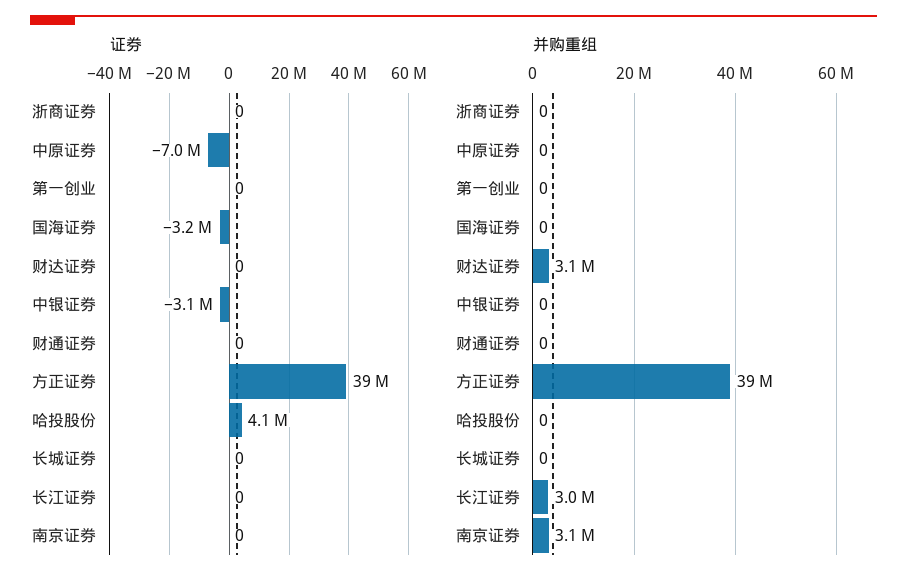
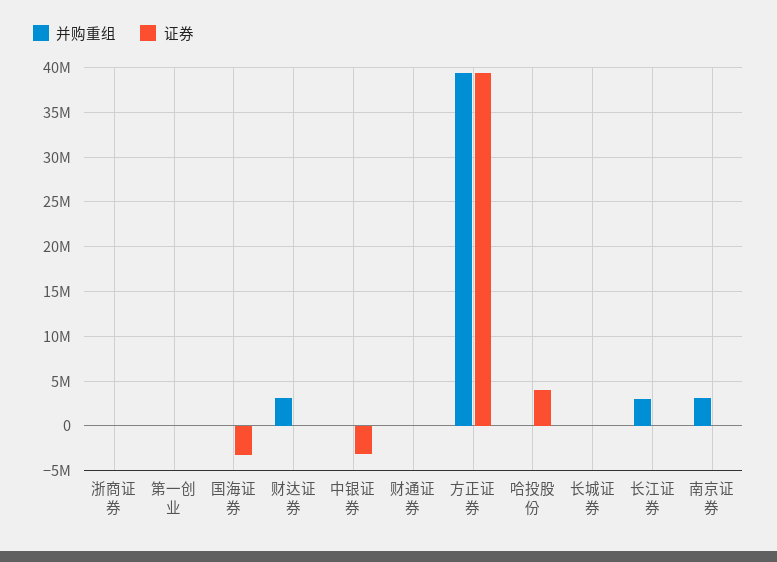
  {
    "证券": {
      "浙商证券": 0,
-     "中原证券": -7000000,
      "第一创业": 0,
      "国海证券": -3200000,
      "财达证券": 0,
      "中银证券": -3100000,
      "财通证券": 0,
      "方正证券": 39000000,
      "哈投股份": 4100000,
      "长城证券": 0,
      "长江证券": 0,
      "南京证券": 0
    },
    "并购重组": {
      "浙商证券": 0,
-     "中原证券": 0,
      "第一创业": 0,
      "国海证券": 0,
      "财达证券": 3100000,
      "中银证券": 0,
      "财通证券": 0,
      "方正证券": 39000000,
      "哈投股份": 0,
      "长城证券": 0,
      "长江证券": 3000000,
      "南京证券": 3100000
    }
  }

